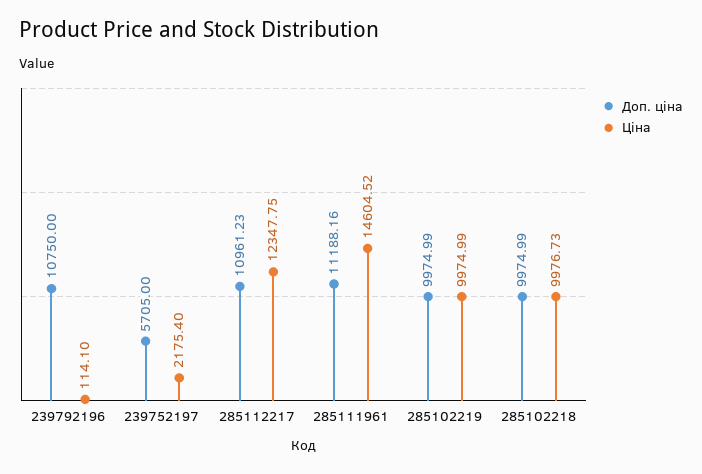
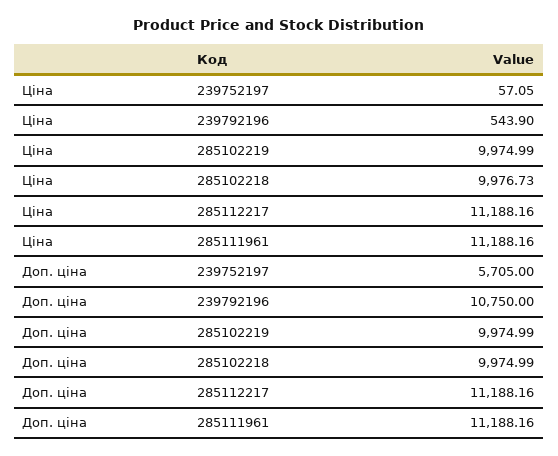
  {
    "Доп. ціна": {
      "239792196": 10750,
      "239752197": 5705,
-     "285112217": 10961.23,
+     "285112217": 11188.16,
      "285111961": 11188.16,
      "285102219": 9974.99,
      "285102218": 9974.99
    },
    "Ціна": {
-     "239792196": 114.1,
+     "239792196": 543.9,
-     "239752197": 2175.4,
+     "239752197": 57.05,
-     "285112217": 12347.75,
+     "285112217": 11188.16,
-     "285111961": 14604.52,
+     "285111961": 11188.16,
      "285102219": 9974.99,
      "285102218": 9976.73
    }
  }

